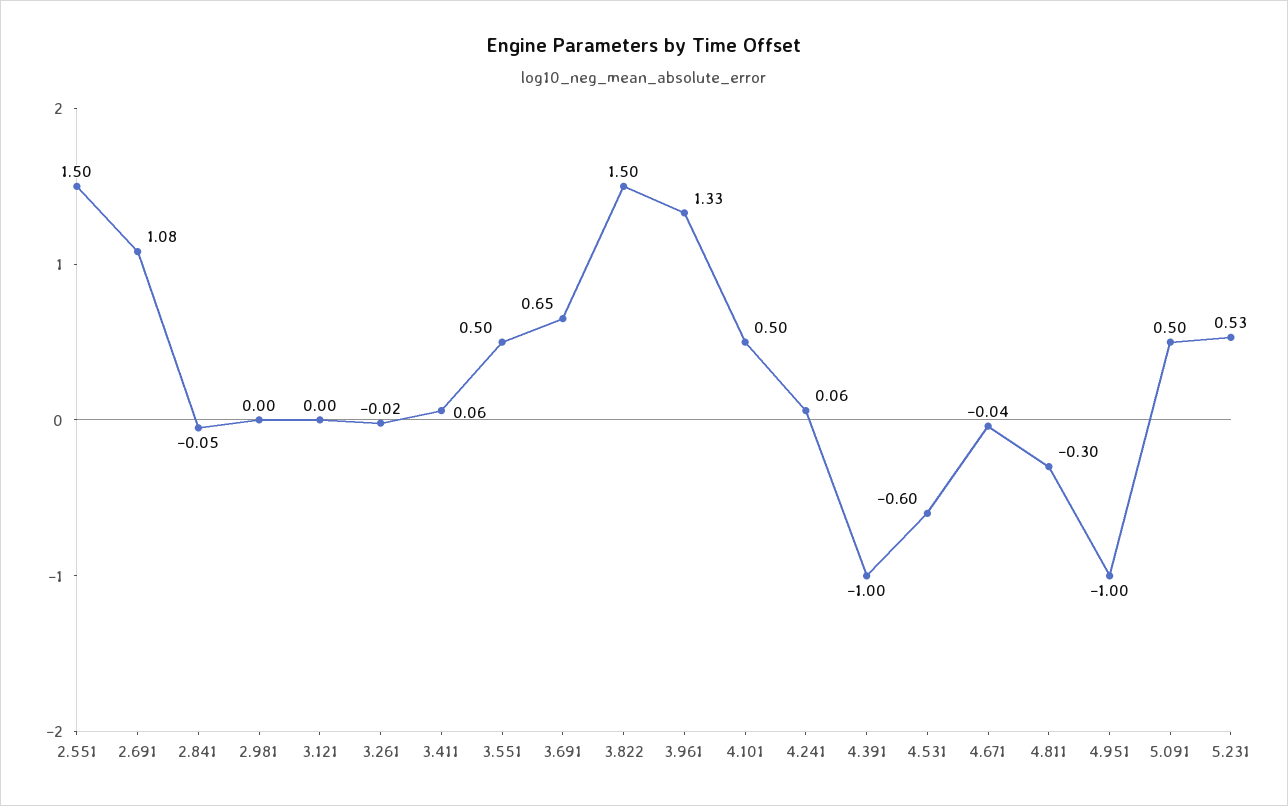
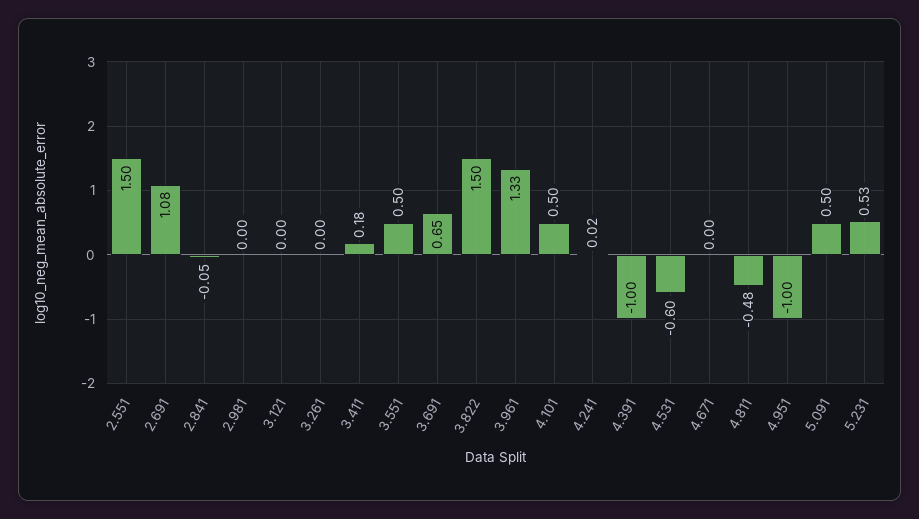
  {
    "2.551": 1.5,
    "2.691": 1.08,
    "2.841": -0.05,
    "2.981": 0,
    "3.121": 0,
-   "3.261": -0.02,
+   "3.261": 0,
-   "3.411": 0.06,
+   "3.411": 0.18,
    "3.551": 0.5,
    "3.691": 0.65,
    "3.822": 1.5,
    "3.961": 1.33,
    "4.101": 0.5,
-   "4.241": 0.06,
+   "4.241": 0.02,
    "4.391": -1,
    "4.531": -0.6,
-   "4.671": -0.04,
+   "4.671": 0,
-   "4.811": -0.3,
+   "4.811": -0.48,
    "4.951": -1,
    "5.091": 0.5,
    "5.231": 0.53
  }

